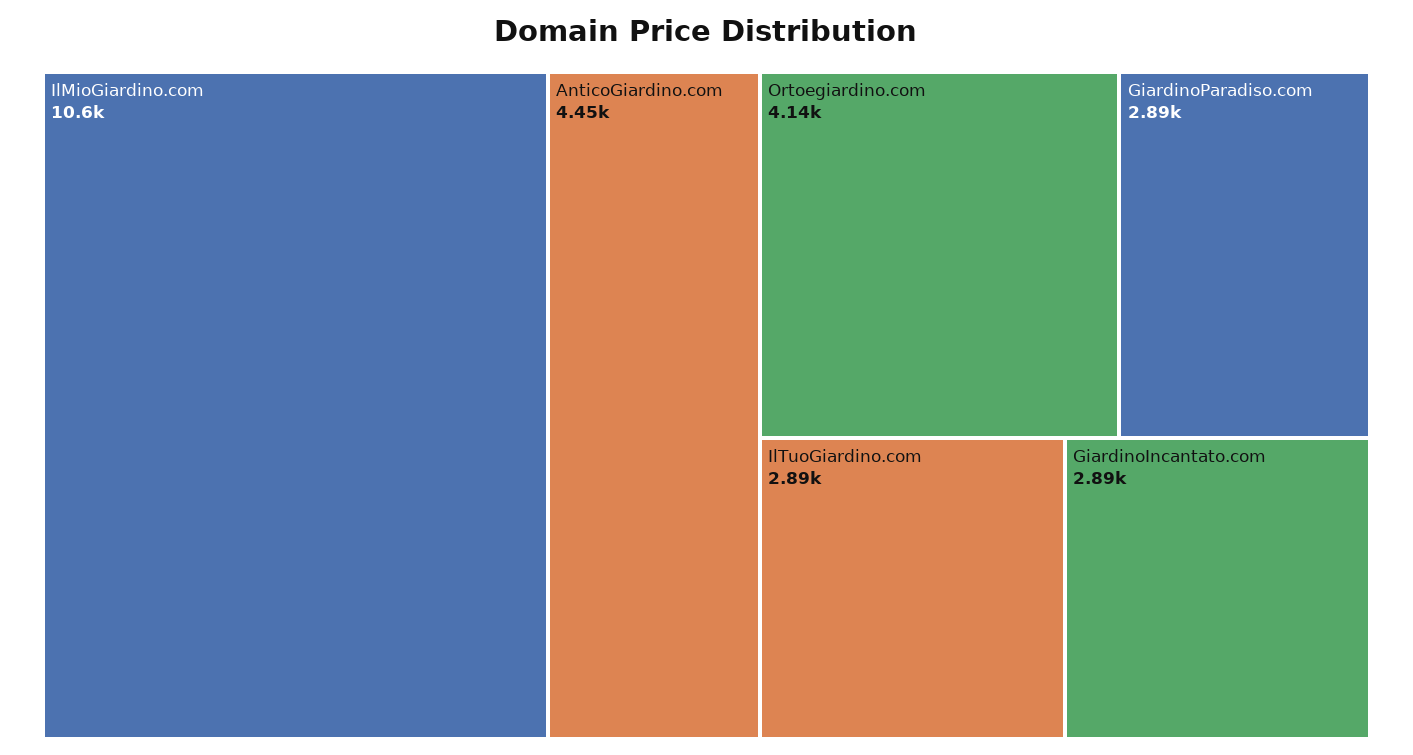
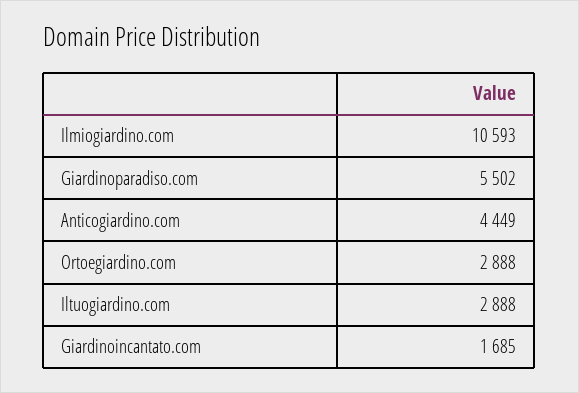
  {
    "IlMioGiardino.com": 10593,
    "AnticoGiardino.com": 4449,
-   "Ortoegiardino.com": 4140,
+   "Ortoegiardino.com": 2888,
-   "GiardinoParadiso.com": 2890,
+   "GiardinoParadiso.com": 5502,
    "IlTuoGiardino.com": 2888,
-   "GiardinoIncantato.com": 2890
+   "GiardinoIncantato.com": 1685
  }

